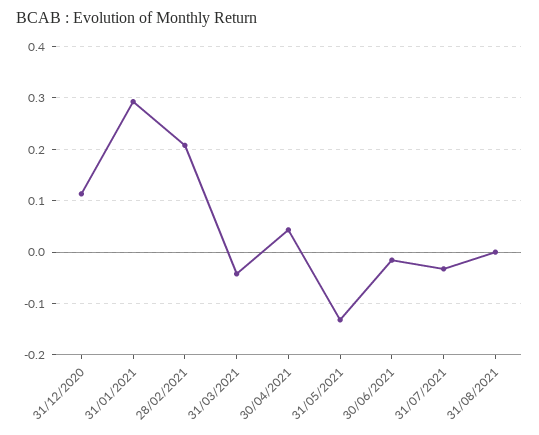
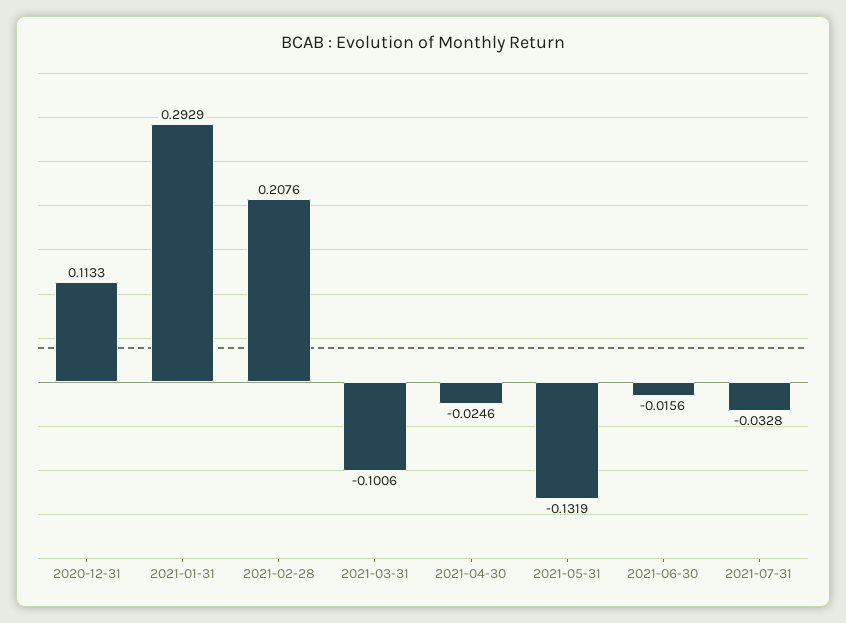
  {
    "31/12/2020": 0.1133,
    "31/01/2021": 0.2929,
    "28/02/2021": 0.2076,
-   "31/03/2021": -0.04,
+   "31/03/2021": -0.1006,
-   "30/04/2021": 0.04,
+   "30/04/2021": -0.0246,
    "31/05/2021": -0.1319,
    "30/06/2021": -0.0156,
-   "31/07/2021": -0.0328,
+   "31/07/2021": -0.0328
-   "31/08/2021": 0
  }

